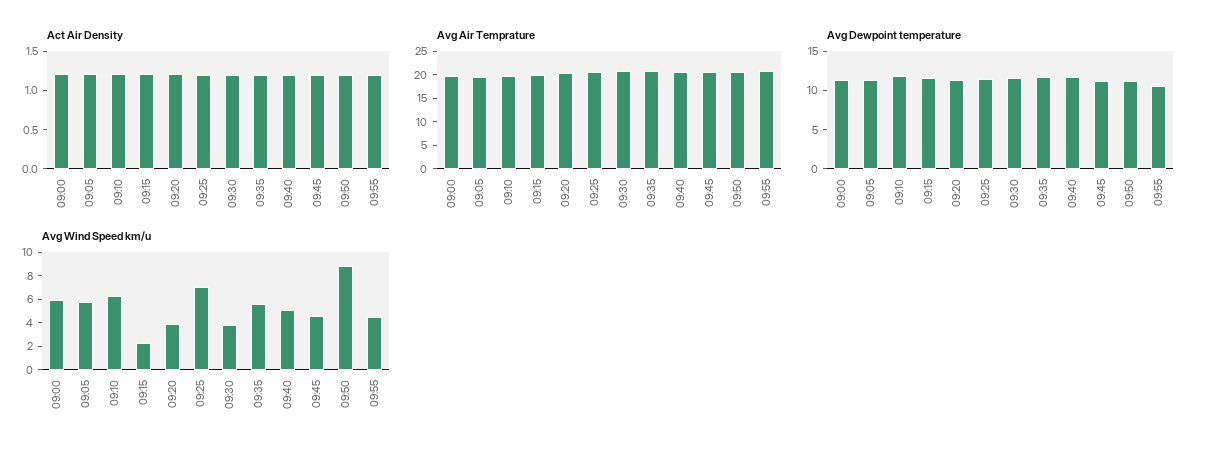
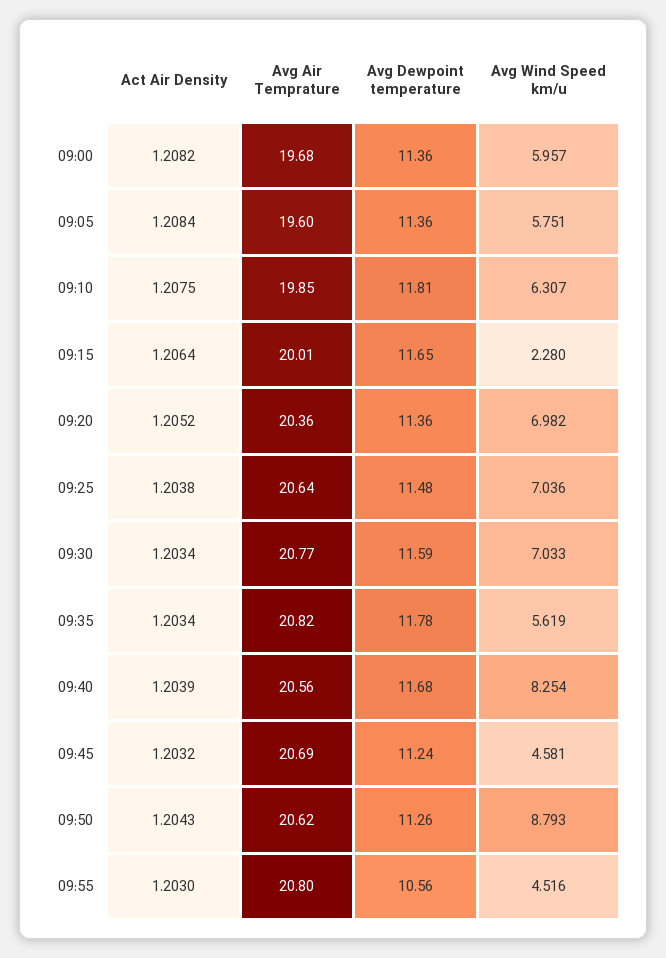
  {
    "Act Air Density": {
      "09:00": 1.2082,
      "09:05": 1.2084,
      "09:10": 1.2075,
      "09:15": 1.2064,
      "09:20": 1.2052,
      "09:25": 1.2038,
      "09:30": 1.2034,
      "09:35": 1.2034,
      "09:40": 1.2039,
      "09:45": 1.2032,
      "09:50": 1.2043,
      "09:55": 1.203
    },
    "Avg Air Temprature": {
      "09:00": 19.68,
      "09:05": 19.6,
      "09:10": 19.85,
      "09:15": 20.01,
      "09:20": 20.36,
      "09:25": 20.64,
      "09:30": 20.77,
      "09:35": 20.82,
      "09:40": 20.56,
      "09:45": 20.69,
      "09:50": 20.62,
      "09:55": 20.8
    },
    "Avg Dewpoint temperature": {
      "09:00": 11.36,
      "09:05": 11.36,
      "09:10": 11.81,
      "09:15": 11.65,
      "09:20": 11.36,
      "09:25": 11.48,
      "09:30": 11.59,
      "09:35": 11.78,
      "09:40": 11.68,
      "09:45": 11.24,
      "09:50": 11.26,
      "09:55": 10.56
    },
    "Avg Wind Speed km/u": {
      "09:00": 5.957,
      "09:05": 5.751,
      "09:10": 6.307,
      "09:15": 2.28,
-     "09:20": 4,
+     "09:20": 6.982,
      "09:25": 7.036,
-     "09:30": 4,
+     "09:30": 7.033,
      "09:35": 5.619,
-     "09:40": 5,
+     "09:40": 8.254,
      "09:45": 4.581,
      "09:50": 8.793,
      "09:55": 4.516
    }
  }

